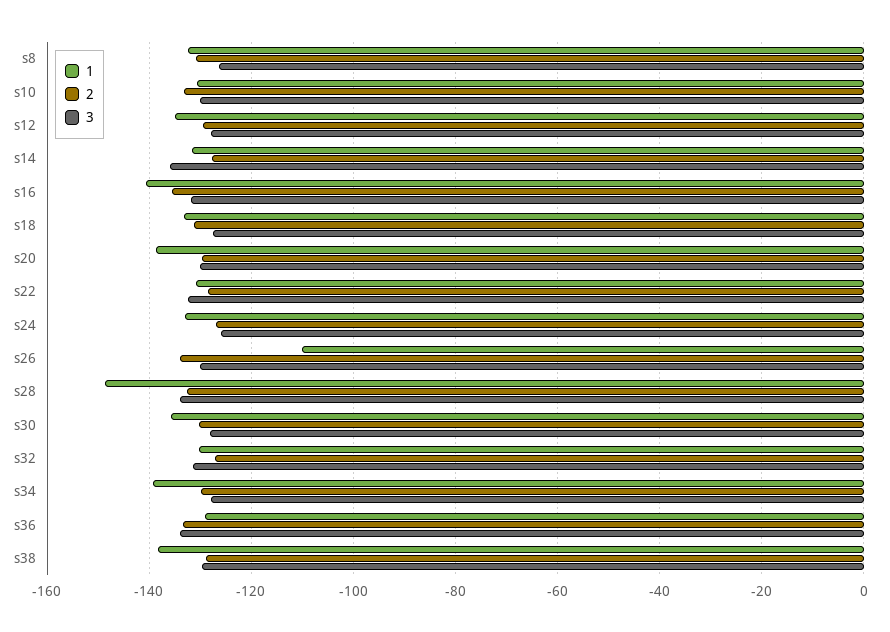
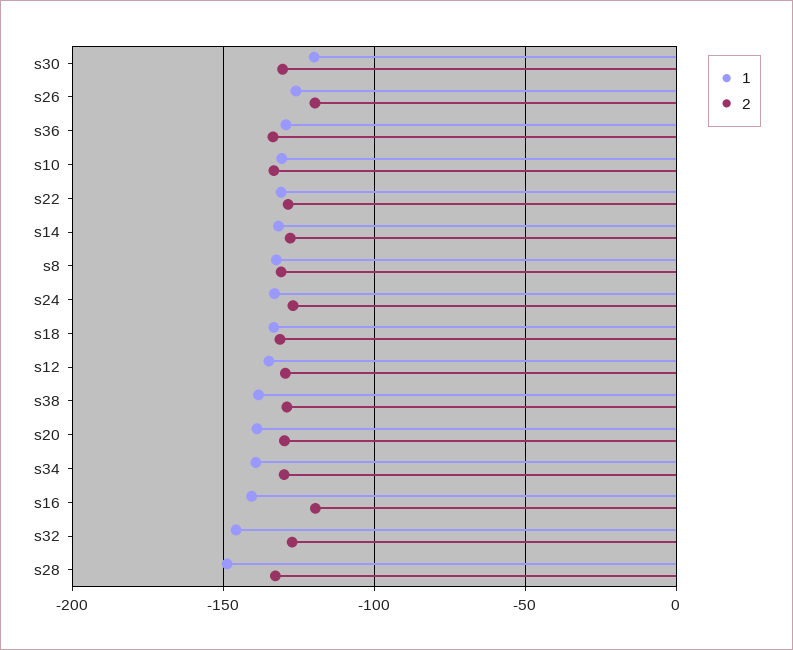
  {
    "1": {
      "s8": -132,
      "s10": -130,
      "s12": -134,
      "s14": -132,
      "s16": -140,
      "s18": -134,
      "s20": -138,
      "s22": -130,
      "s24": -134,
-     "s26": -110,
+     "s26": -125,
      "s28": -148,
-     "s30": -136,
+     "s30": -120,
-     "s32": -130,
+     "s32": -145,
      "s34": -140,
      "s36": -130,
      "s38": -138
    },
    "2": {
      "s8": -130,
      "s10": -134,
      "s12": -130,
      "s14": -128,
-     "s16": -136,
+     "s16": -120,
      "s18": -132,
      "s20": -130,
      "s22": -128,
      "s24": -126,
-     "s26": -134,
+     "s26": -120,
      "s28": -132,
      "s30": -130,
      "s32": -128,
      "s34": -130,
      "s36": -134,
      "s38": -128
-   },
+   }
-   "3": {
-     "s8": -126,
-     "s10": -130,
-     "s12": -128,
-     "s14": -136,
-     "s16": -132,
-     "s18": -128,
-     "s20": -130,
-     "s22": -132,
-     "s24": -126,
-     "s26": -130,
-     "s28": -134,
-     "s30": -128,
-     "s32": -132,
-     "s34": -128,
-     "s36": -134,
-     "s38": -130
-   }
  }

